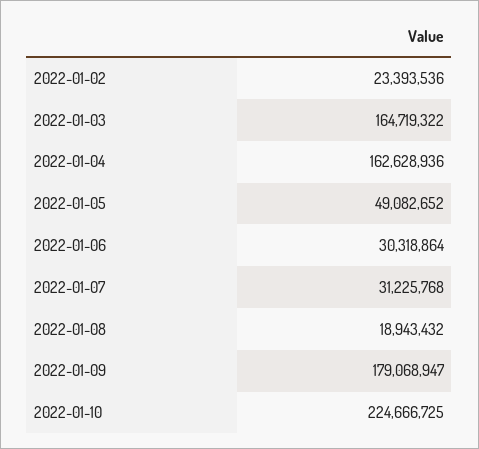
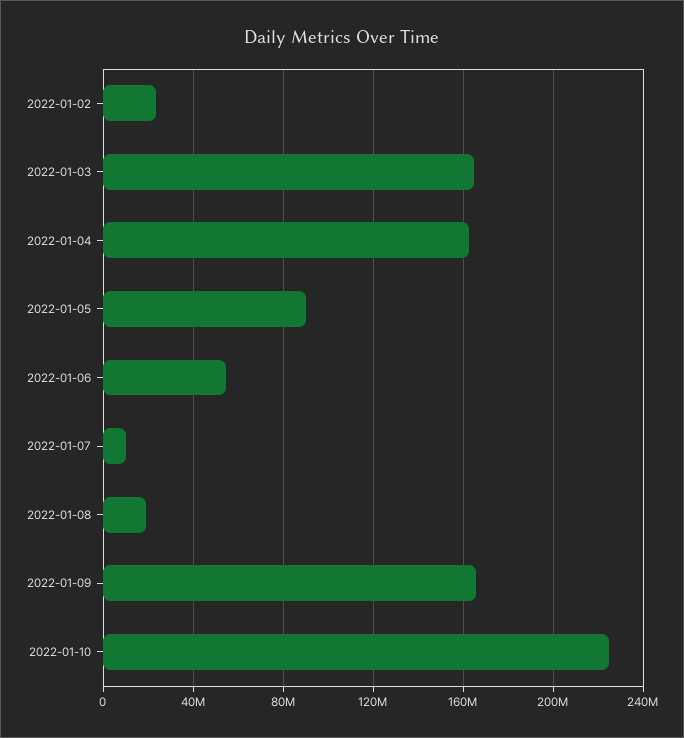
  {
    "2022-01-02": 23393536,
    "2022-01-03": 164719322,
    "2022-01-04": 162628936,
-   "2022-01-05": 49082652,
+   "2022-01-05": 90000000,
-   "2022-01-06": 30318864,
+   "2022-01-06": 55000000,
-   "2022-01-07": 31225768,
+   "2022-01-07": 10000000,
    "2022-01-08": 18943432,
-   "2022-01-09": 179068947,
+   "2022-01-09": 165000000,
    "2022-01-10": 224666725
  }

